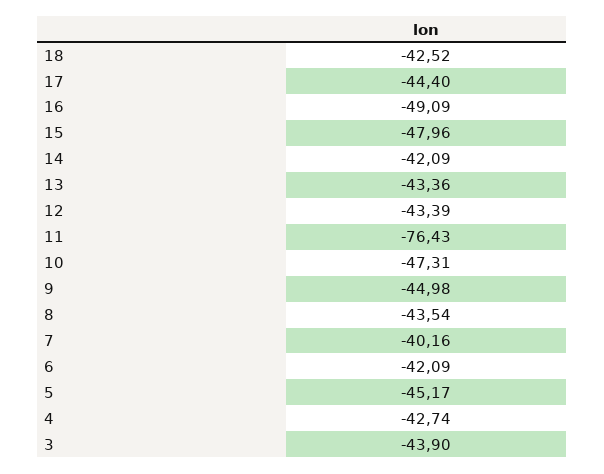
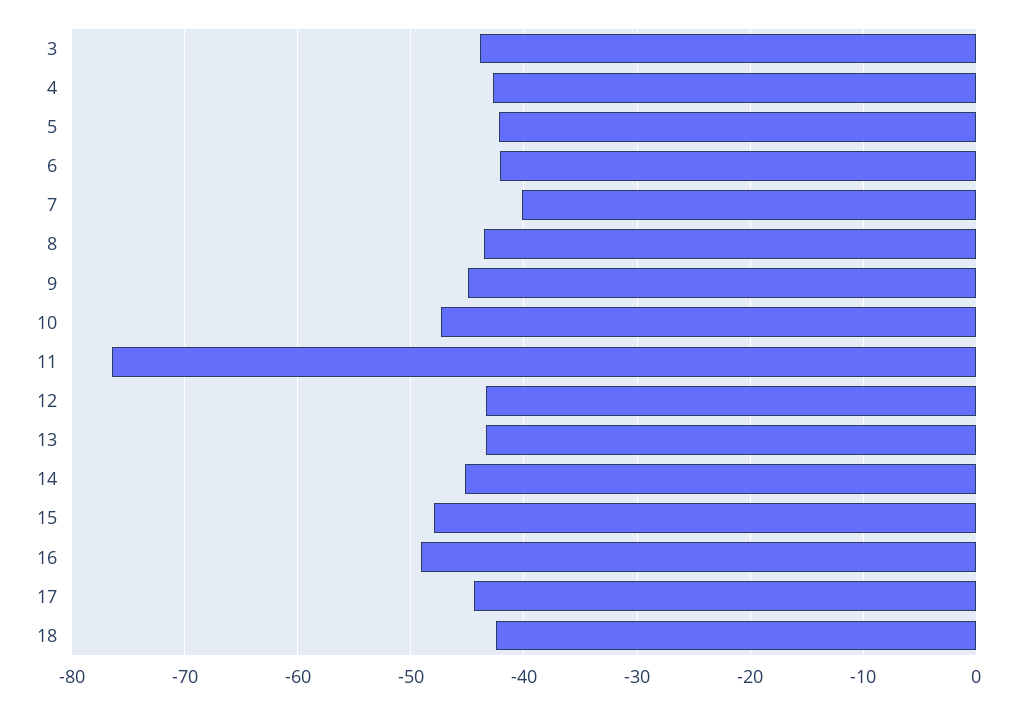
  {
    "18": -42.52,
    "17": -44.4,
    "16": -49.09,
    "15": -47.96,
-   "14": -42.09,
+   "14": -45,
    "13": -43.36,
    "12": -43.39,
    "11": -76.43,
    "10": -47.31,
    "9": -44.98,
    "8": -43.54,
    "7": -40.16,
    "6": -42.09,
-   "5": -45.17,
+   "5": -42,
    "4": -42.74,
    "3": -43.9
  }

